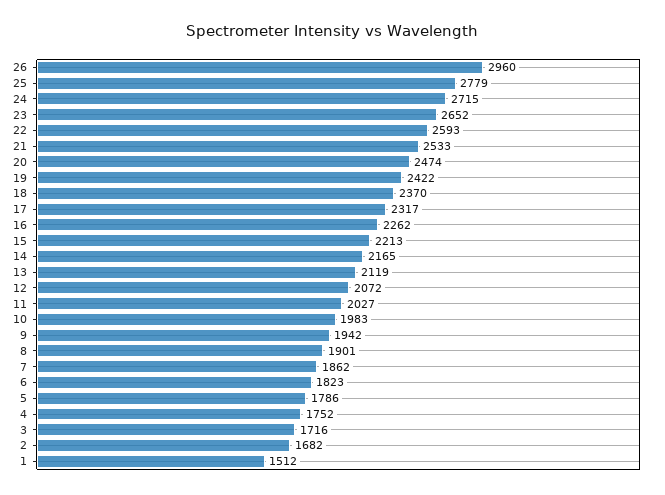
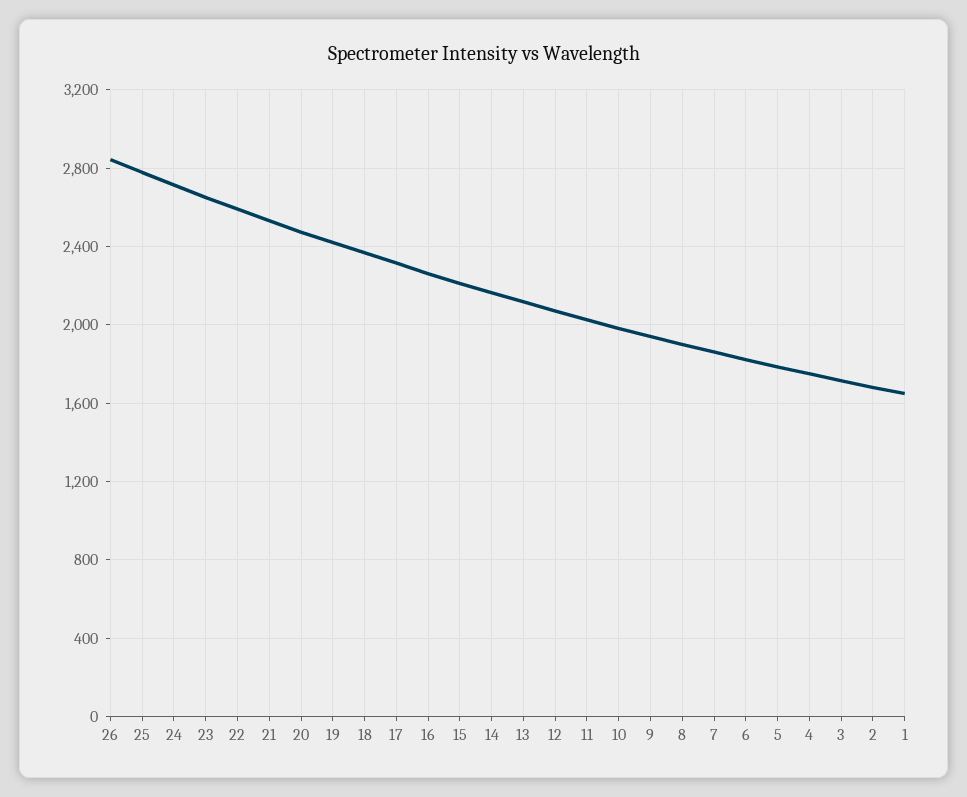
  {
-   "26": 2960,
+   "26": 2850,
    "25": 2779,
    "24": 2715,
    "23": 2652,
    "22": 2593,
    "21": 2533,
    "20": 2474,
    "19": 2422,
    "18": 2370,
    "17": 2317,
    "16": 2262,
    "15": 2213,
    "14": 2165,
    "13": 2119,
    "12": 2072,
    "11": 2027,
    "10": 1983,
    "9": 1942,
    "8": 1901,
    "7": 1862,
    "6": 1823,
    "5": 1786,
    "4": 1752,
    "3": 1716,
    "2": 1682,
-   "1": 1512
+   "1": 1650
  }

